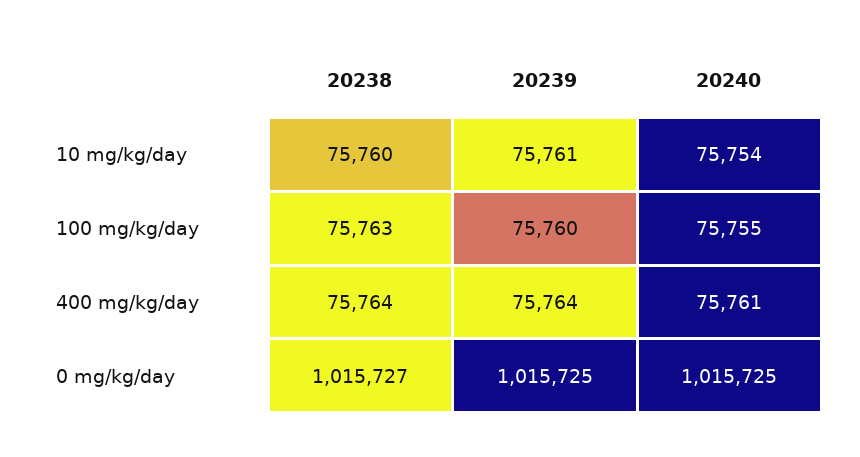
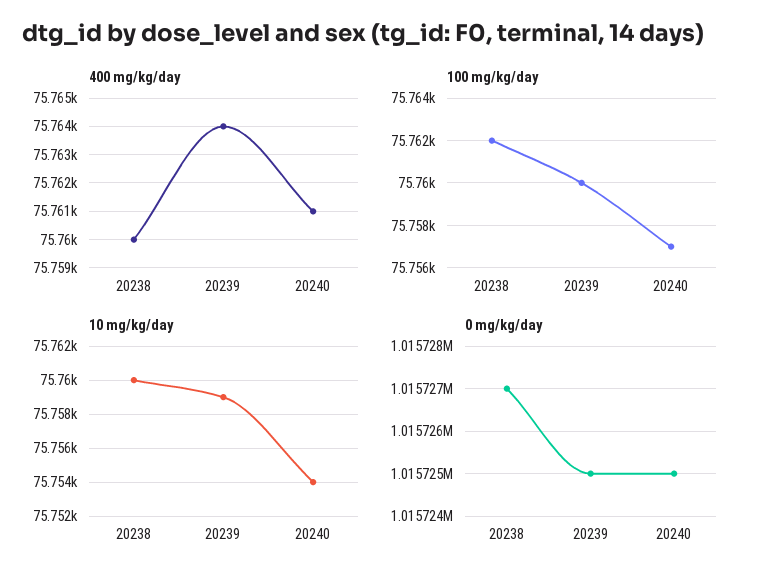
  {
    "10 mg/kg/day": {
      "20238": 75760,
-     "20239": 75761,
+     "20239": 75759,
      "20240": 75754
    },
    "100 mg/kg/day": {
-     "20238": 75763,
+     "20238": 75762,
      "20239": 75760,
-     "20240": 75755
+     "20240": 75757
    },
    "400 mg/kg/day": {
-     "20238": 75764,
+     "20238": 75760,
      "20239": 75764,
      "20240": 75761
    },
    "0 mg/kg/day": {
      "20238": 1015727,
      "20239": 1015725,
      "20240": 1015725
    }
  }

